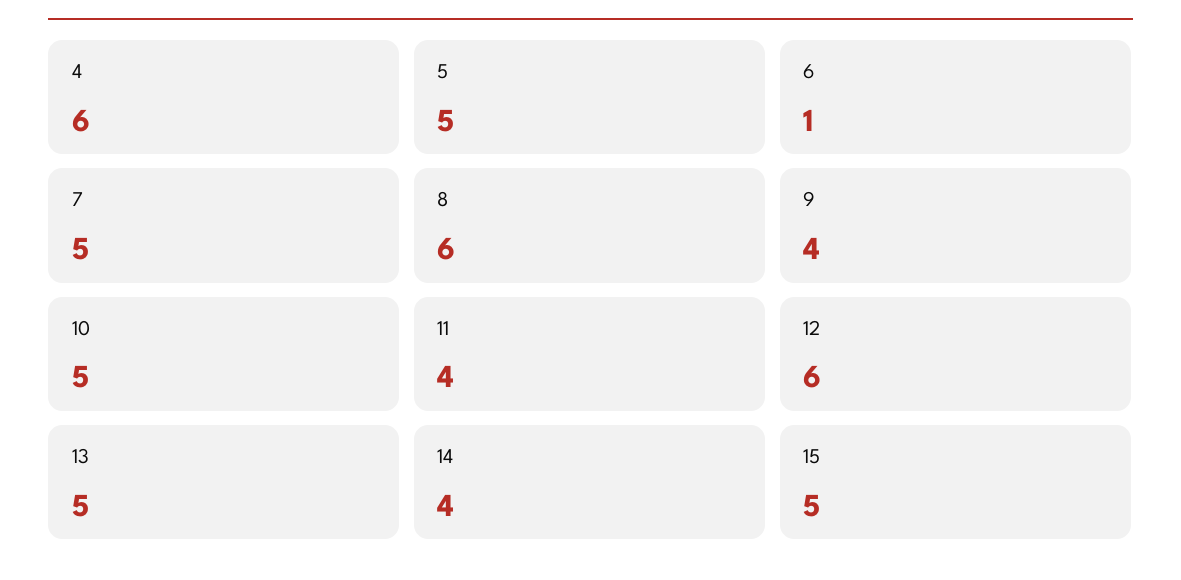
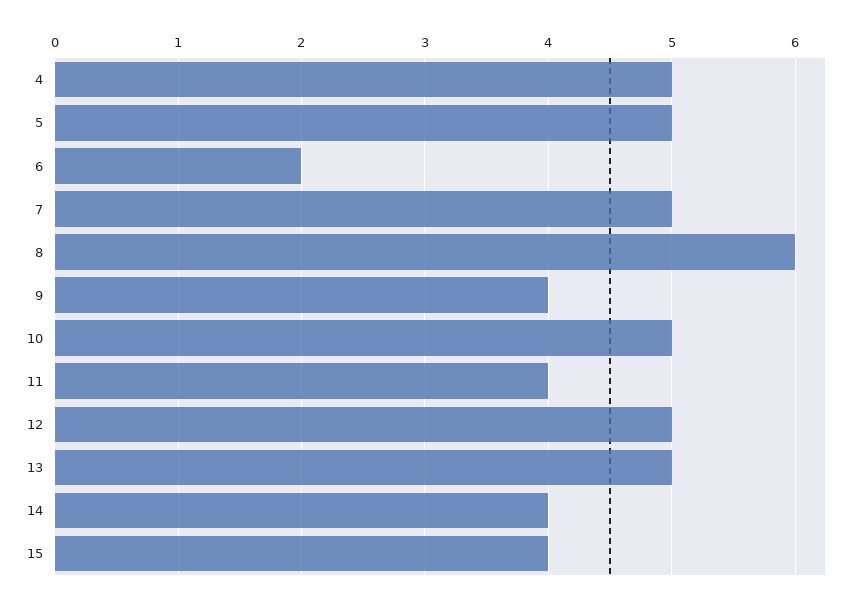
  {
-   "4": 6,
+   "4": 5,
    "5": 5,
-   "6": 1,
+   "6": 2,
    "7": 5,
    "8": 6,
    "9": 4,
    "10": 5,
    "11": 4,
-   "12": 6,
+   "12": 5,
    "13": 5,
    "14": 4,
-   "15": 5
+   "15": 4
  }

